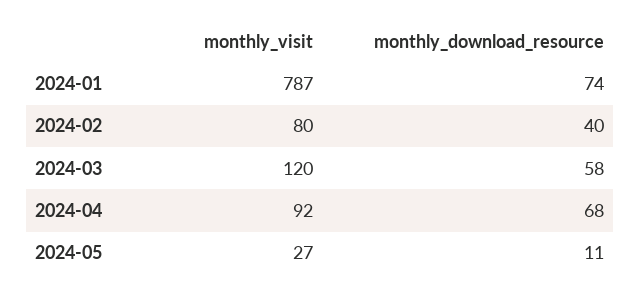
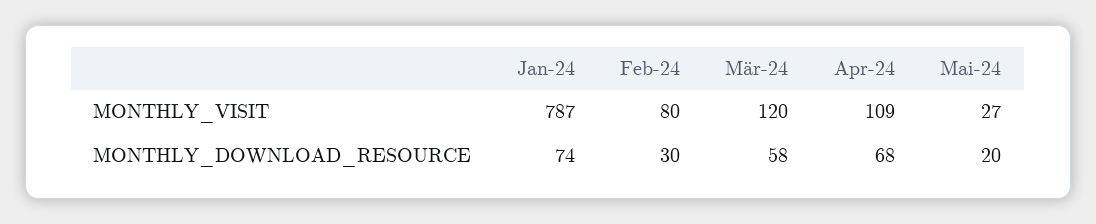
  {
    "monthly_visit": {
      "2024-01": 787,
      "2024-02": 80,
      "2024-03": 120,
-     "2024-04": 92,
+     "2024-04": 109,
      "2024-05": 27
    },
    "monthly_download_resource": {
      "2024-01": 74,
-     "2024-02": 40,
+     "2024-02": 30,
      "2024-03": 58,
      "2024-04": 68,
-     "2024-05": 11
+     "2024-05": 20
    }
  }

